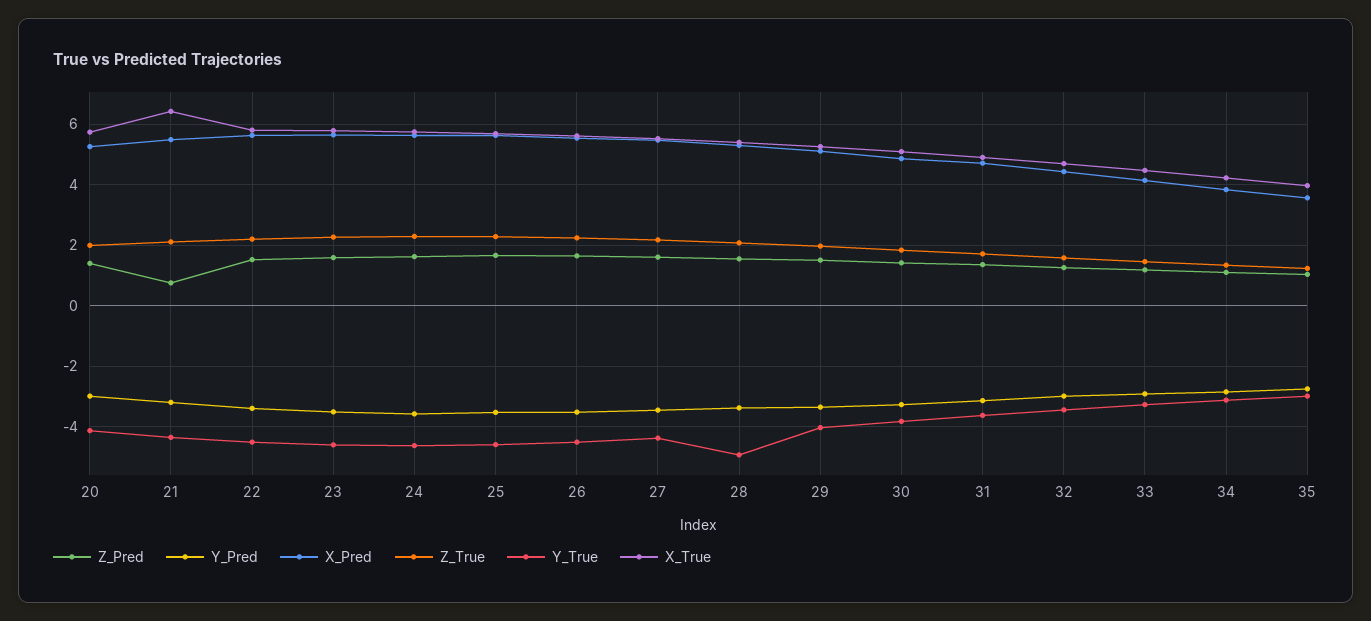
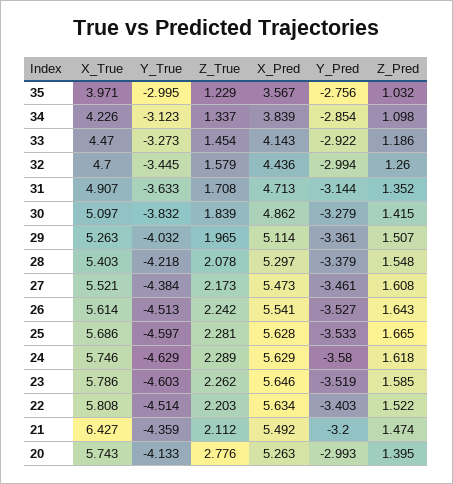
  {
    "Z_Pred": {
      "20": 1.395,
-     "21": 0.8,
+     "21": 1.474,
      "22": 1.522,
      "23": 1.585,
      "24": 1.618,
      "25": 1.665,
      "26": 1.643,
      "27": 1.608,
      "28": 1.548,
      "29": 1.507,
      "30": 1.415,
      "31": 1.352,
      "32": 1.26,
      "33": 1.186,
      "34": 1.098,
      "35": 1.032
    },
    "Y_Pred": {
      "20": -2.993,
      "21": -3.2,
      "22": -3.403,
      "23": -3.519,
      "24": -3.58,
      "25": -3.533,
      "26": -3.527,
      "27": -3.461,
      "28": -3.379,
      "29": -3.361,
      "30": -3.279,
      "31": -3.144,
      "32": -2.994,
      "33": -2.922,
      "34": -2.854,
      "35": -2.756
    },
    "X_Pred": {
      "20": 5.263,
      "21": 5.492,
      "22": 5.634,
      "23": 5.646,
      "24": 5.629,
      "25": 5.628,
      "26": 5.541,
      "27": 5.473,
      "28": 5.297,
      "29": 5.114,
      "30": 4.862,
      "31": 4.713,
      "32": 4.436,
      "33": 4.143,
      "34": 3.839,
      "35": 3.567
    },
    "Z_True": {
-     "20": 2,
+     "20": 2.776,
      "21": 2.112,
      "22": 2.203,
      "23": 2.262,
      "24": 2.289,
      "25": 2.281,
      "26": 2.242,
      "27": 2.173,
      "28": 2.078,
      "29": 1.965,
      "30": 1.839,
      "31": 1.708,
      "32": 1.579,
      "33": 1.454,
      "34": 1.337,
      "35": 1.229
    },
    "Y_True": {
      "20": -4.133,
      "21": -4.359,
      "22": -4.514,
      "23": -4.603,
      "24": -4.629,
      "25": -4.597,
      "26": -4.513,
      "27": -4.384,
-     "28": -5,
+     "28": -4.218,
      "29": -4.032,
      "30": -3.832,
      "31": -3.633,
      "32": -3.445,
      "33": -3.273,
      "34": -3.123,
      "35": -2.995
    },
    "X_True": {
      "20": 5.743,
      "21": 6.427,
      "22": 5.808,
      "23": 5.786,
      "24": 5.746,
      "25": 5.686,
      "26": 5.614,
      "27": 5.521,
      "28": 5.403,
      "29": 5.263,
      "30": 5.097,
      "31": 4.907,
      "32": 4.7,
      "33": 4.47,
      "34": 4.226,
      "35": 3.971
    }
  }

